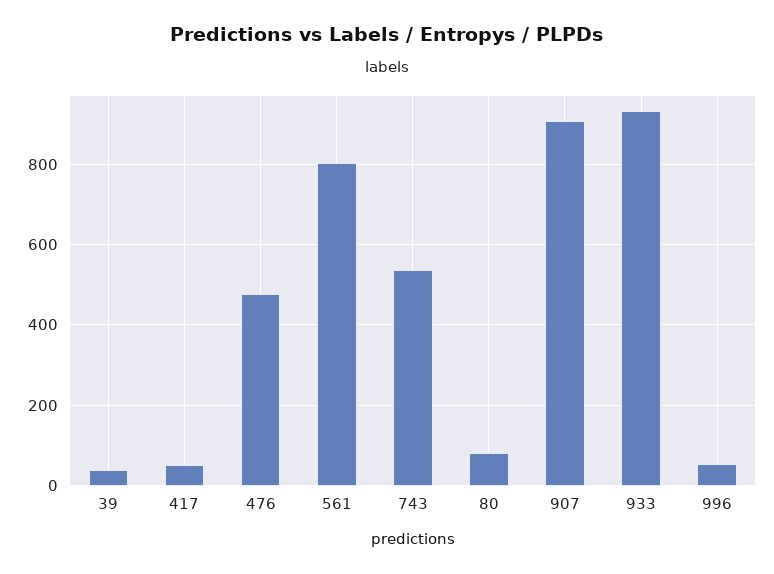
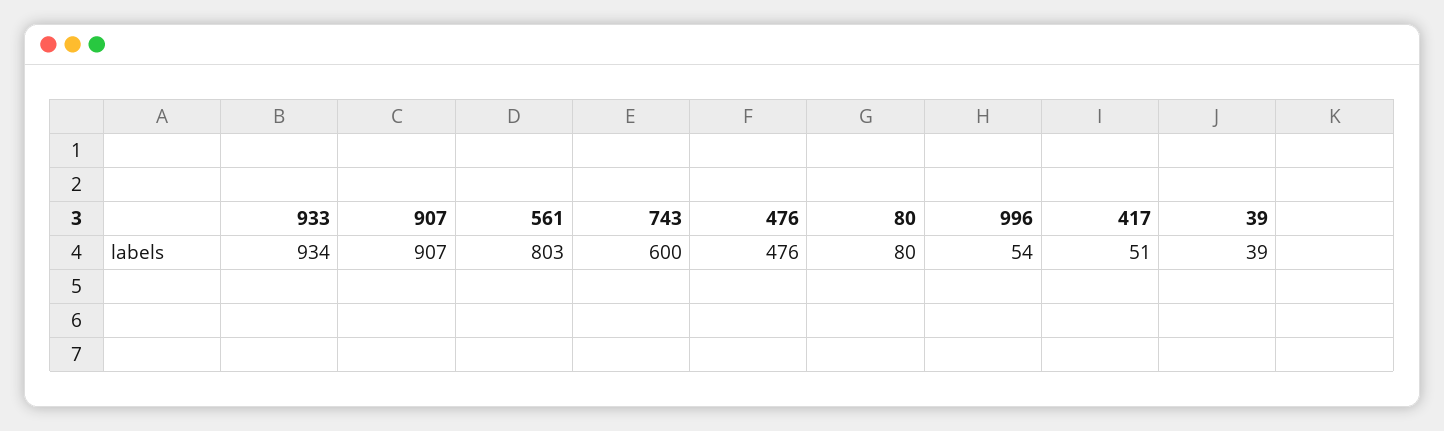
  {
    "39": 39,
    "417": 51,
    "476": 476,
    "561": 803,
-   "743": 540,
+   "743": 600,
    "80": 80,
    "907": 907,
    "933": 934,
    "996": 54
  }

